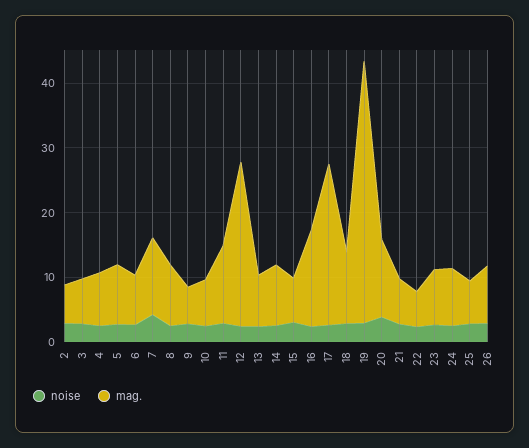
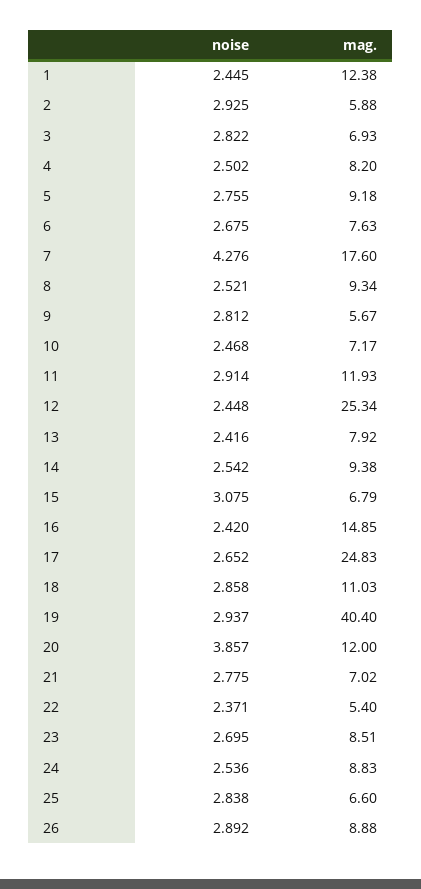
  {
    "noise": {
      "2": 2.925,
      "3": 2.822,
      "4": 2.502,
      "5": 2.755,
      "6": 2.675,
      "7": 4.276,
      "8": 2.521,
      "9": 2.812,
      "10": 2.468,
      "11": 2.914,
      "12": 2.448,
      "13": 2.416,
      "14": 2.542,
      "15": 3.075,
      "16": 2.42,
      "17": 2.652,
      "18": 2.858,
      "19": 2.937,
      "20": 3.857,
      "21": 2.775,
      "22": 2.371,
      "23": 2.695,
      "24": 2.536,
      "25": 2.838,
-     "26": 2.892
+     "26": 2.892,
+     "1": 2.445
    },
    "mag.": {
      "2": 5.88,
      "3": 6.93,
      "4": 8.2,
      "5": 9.18,
      "6": 7.63,
-     "7": 12,
+     "7": 17.6,
      "8": 9.34,
      "9": 5.67,
      "10": 7.17,
      "11": 11.93,
      "12": 25.34,
      "13": 7.92,
      "14": 9.38,
      "15": 6.79,
      "16": 14.85,
      "17": 24.83,
      "18": 11.03,
      "19": 40.4,
      "20": 12,
      "21": 7.02,
      "22": 5.4,
      "23": 8.51,
      "24": 8.83,
      "25": 6.6,
-     "26": 8.88
+     "26": 8.88,
+     "1": 12.38
    }
  }

